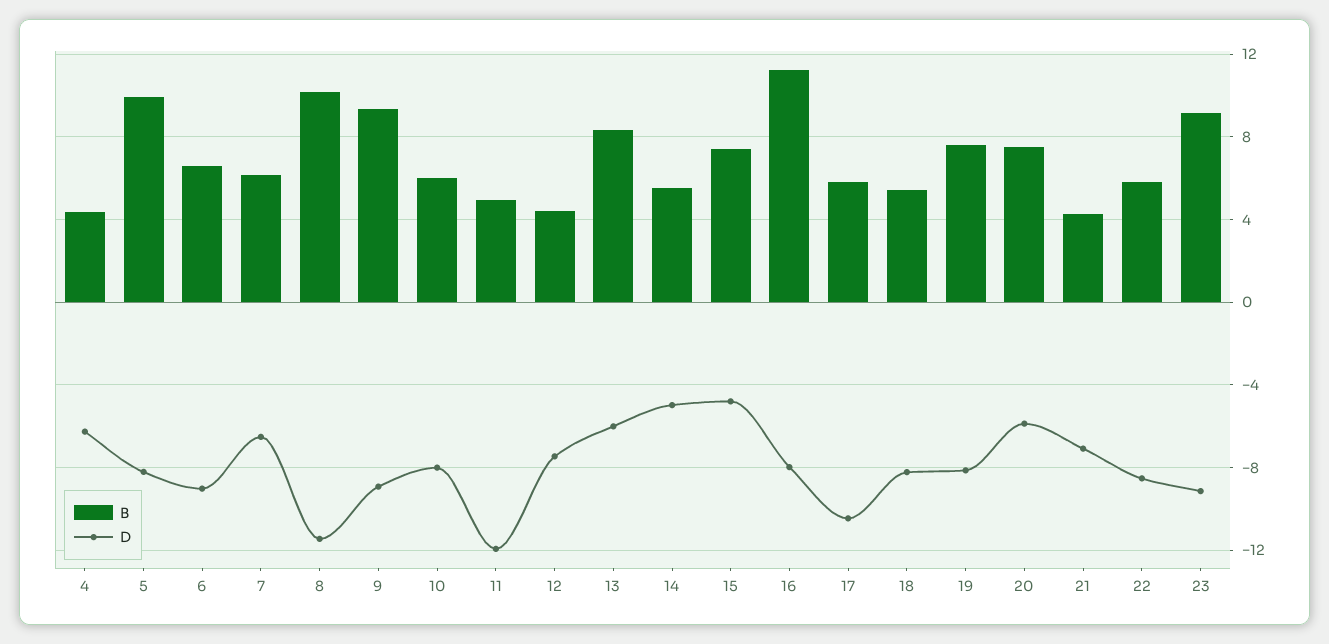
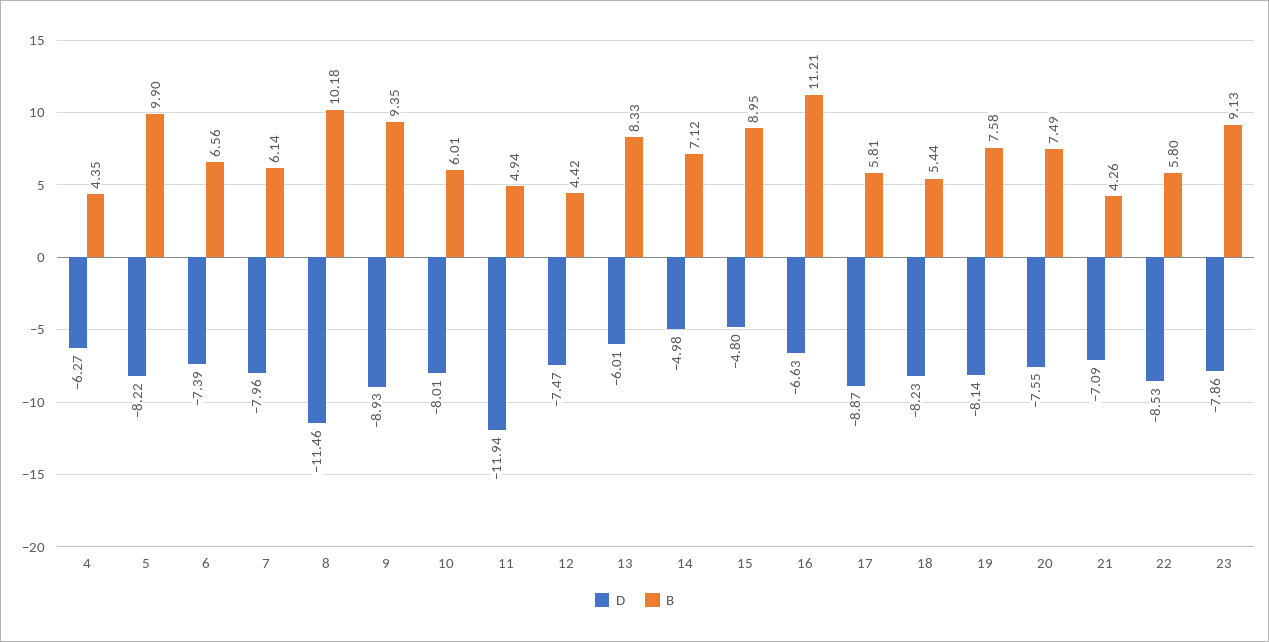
  {
    "B": {
      "4": 4.35,
      "5": 9.9,
      "6": 6.56,
      "7": 6.14,
      "8": 10.18,
      "9": 9.35,
      "10": 6.01,
      "11": 4.94,
      "12": 4.42,
      "13": 8.33,
-     "14": 5.5,
+     "14": 7.12,
-     "15": 7.5,
+     "15": 8.95,
      "16": 11.21,
      "17": 5.81,
      "18": 5.44,
      "19": 7.58,
      "20": 7.49,
      "21": 4.26,
      "22": 5.8,
      "23": 9.13
    },
    "D": {
      "4": -6.27,
      "5": -8.22,
-     "6": -9,
+     "6": -7.39,
-     "7": -6.5,
+     "7": -7.96,
      "8": -11.46,
      "9": -8.93,
      "10": -8.01,
      "11": -11.94,
      "12": -7.47,
      "13": -6.01,
      "14": -4.98,
      "15": -4.8,
-     "16": -8,
+     "16": -6.63,
-     "17": -10.5,
+     "17": -8.87,
      "18": -8.23,
      "19": -8.14,
-     "20": -6,
+     "20": -7.55,
      "21": -7.09,
      "22": -8.53,
-     "23": -9
+     "23": -7.86
    }
  }

